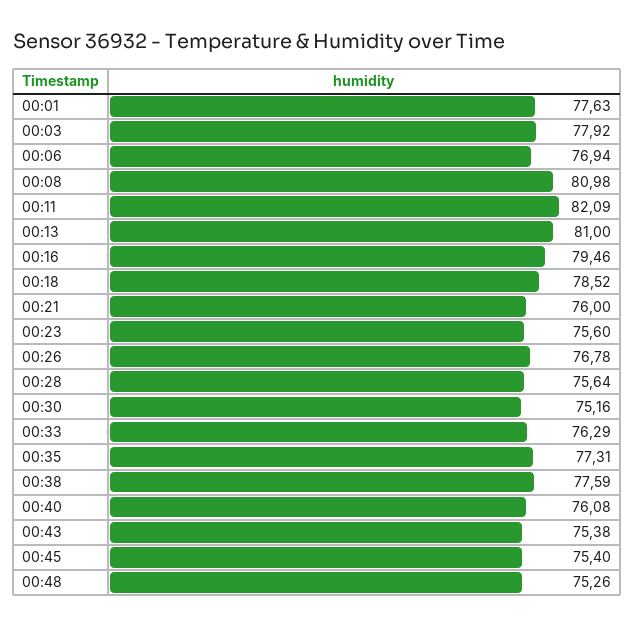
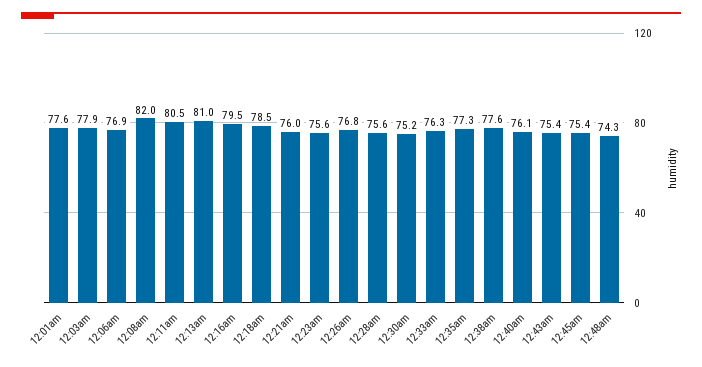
  {
    "00:01": 77.63,
    "00:03": 77.92,
    "00:06": 76.94,
-   "00:08": 80.98,
+   "00:08": 82,
-   "00:11": 82.09,
+   "00:11": 80.5,
    "00:13": 81,
    "00:16": 79.46,
    "00:18": 78.52,
    "00:21": 76,
    "00:23": 75.6,
    "00:26": 76.78,
    "00:28": 75.64,
    "00:30": 75.16,
    "00:33": 76.29,
    "00:35": 77.31,
    "00:38": 77.59,
    "00:40": 76.08,
    "00:43": 75.38,
    "00:45": 75.4,
-   "00:48": 75.26
+   "00:48": 74.3
  }

